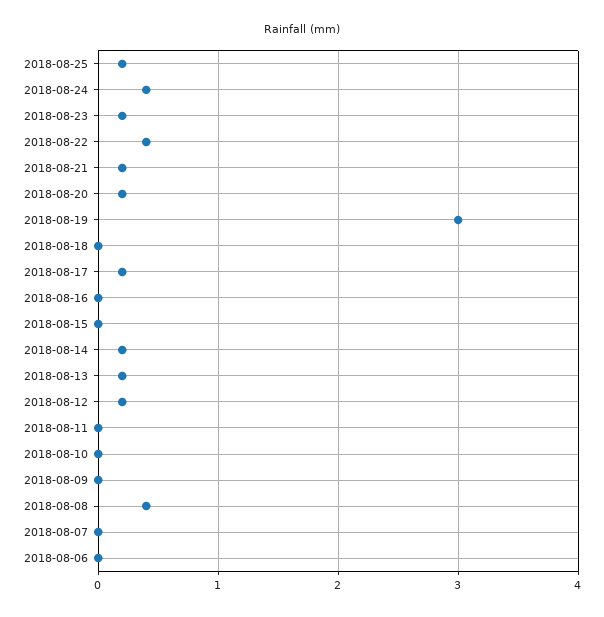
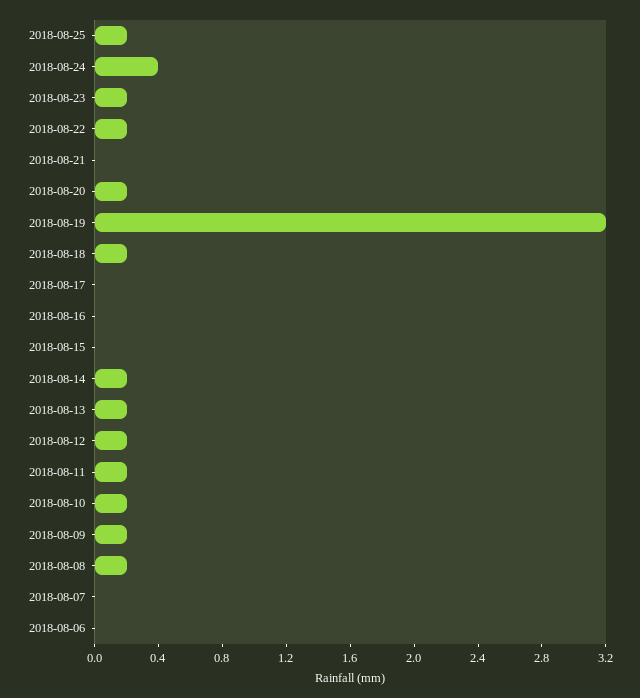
  {
    "2018-08-25": 0.2,
    "2018-08-24": 0.4,
    "2018-08-23": 0.2,
-   "2018-08-22": 0.4,
+   "2018-08-22": 0.2,
-   "2018-08-21": 0.2,
+   "2018-08-21": 0,
    "2018-08-20": 0.2,
-   "2018-08-19": 3,
+   "2018-08-19": 3.2,
-   "2018-08-18": 0,
+   "2018-08-18": 0.2,
-   "2018-08-17": 0.2,
+   "2018-08-17": 0,
    "2018-08-16": 0,
    "2018-08-15": 0,
    "2018-08-14": 0.2,
    "2018-08-13": 0.2,
    "2018-08-12": 0.2,
-   "2018-08-11": 0,
+   "2018-08-11": 0.2,
-   "2018-08-10": 0,
+   "2018-08-10": 0.2,
-   "2018-08-09": 0,
+   "2018-08-09": 0.2,
-   "2018-08-08": 0.4,
+   "2018-08-08": 0.2,
    "2018-08-07": 0,
    "2018-08-06": 0
  }

